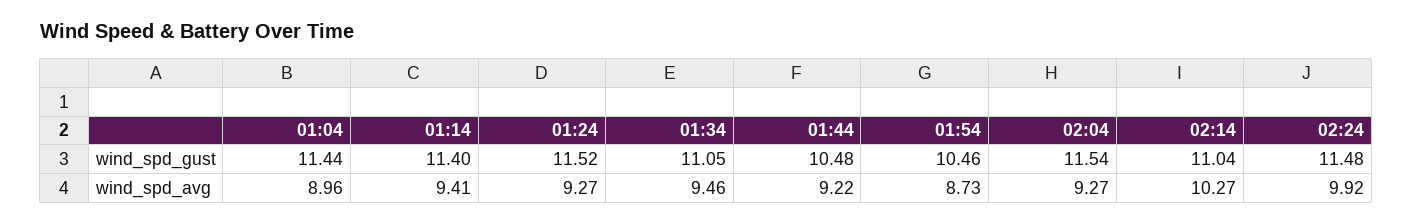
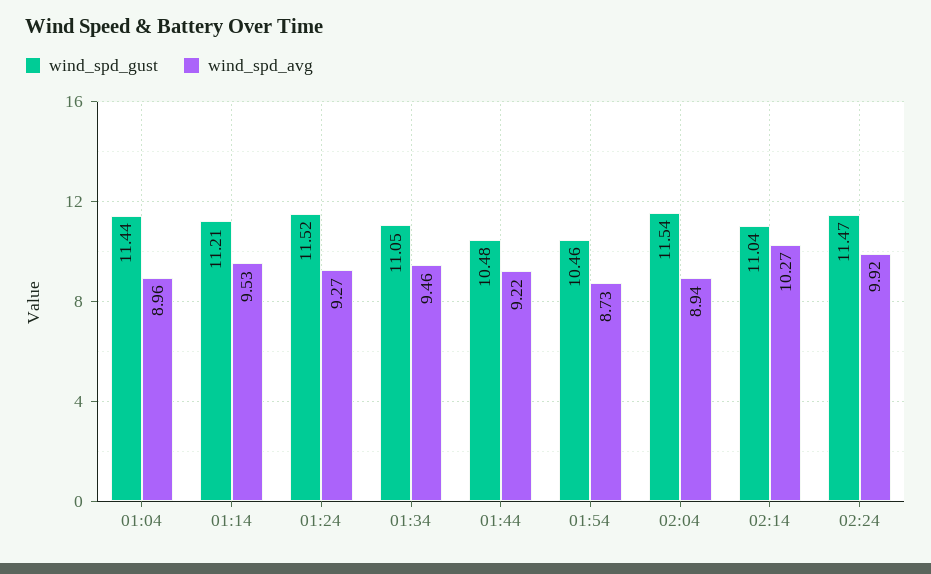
  {
    "wind_spd_gust": {
      "01:04": 11.44,
-     "01:14": 11.4,
+     "01:14": 11.21,
      "01:24": 11.52,
      "01:34": 11.05,
      "01:44": 10.48,
      "01:54": 10.46,
      "02:04": 11.54,
      "02:14": 11.04,
-     "02:24": 11.48
+     "02:24": 11.47
    },
    "wind_spd_avg": {
      "01:04": 8.96,
-     "01:14": 9.41,
+     "01:14": 9.53,
      "01:24": 9.27,
      "01:34": 9.46,
      "01:44": 9.22,
      "01:54": 8.73,
-     "02:04": 9.27,
+     "02:04": 8.94,
      "02:14": 10.27,
      "02:24": 9.92
    }
  }

